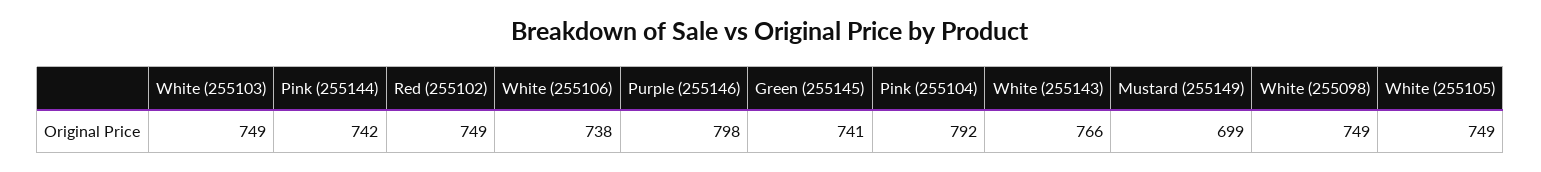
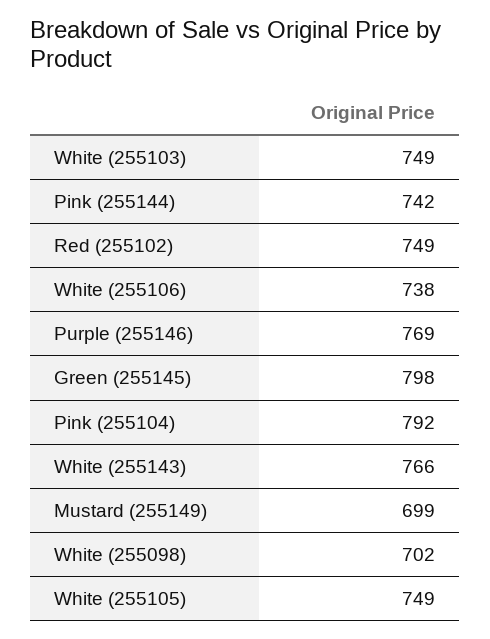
  {
    "White (255103)": 749,
    "Pink (255144)": 742,
    "Red (255102)": 749,
    "White (255106)": 738,
-   "Purple (255146)": 798,
+   "Purple (255146)": 769,
-   "Green (255145)": 741,
+   "Green (255145)": 798,
    "Pink (255104)": 792,
    "White (255143)": 766,
    "Mustard (255149)": 699,
-   "White (255098)": 749,
+   "White (255098)": 702,
    "White (255105)": 749
  }

